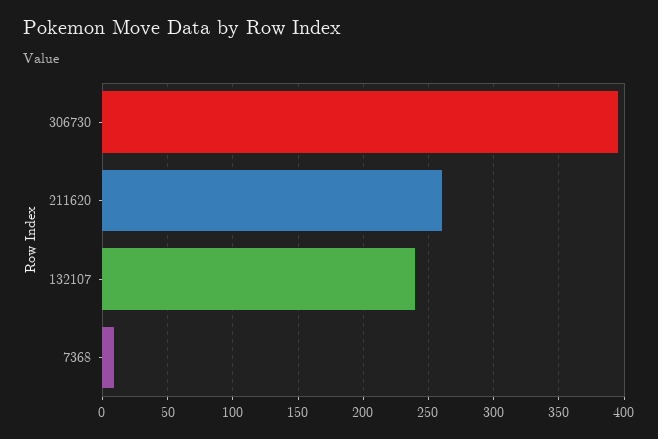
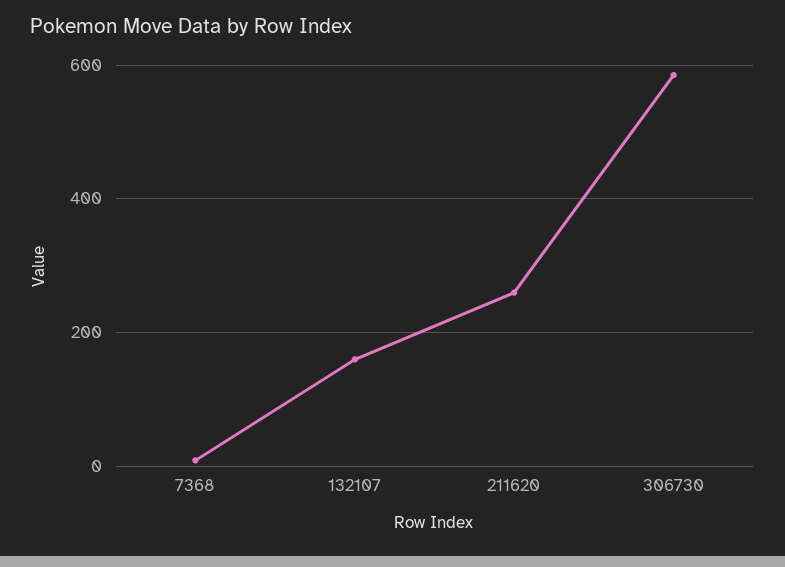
  {
-   "306730": 395,
+   "306730": 580,
    "211620": 260,
-   "132107": 240,
+   "132107": 160,
    "7368": 10
  }

